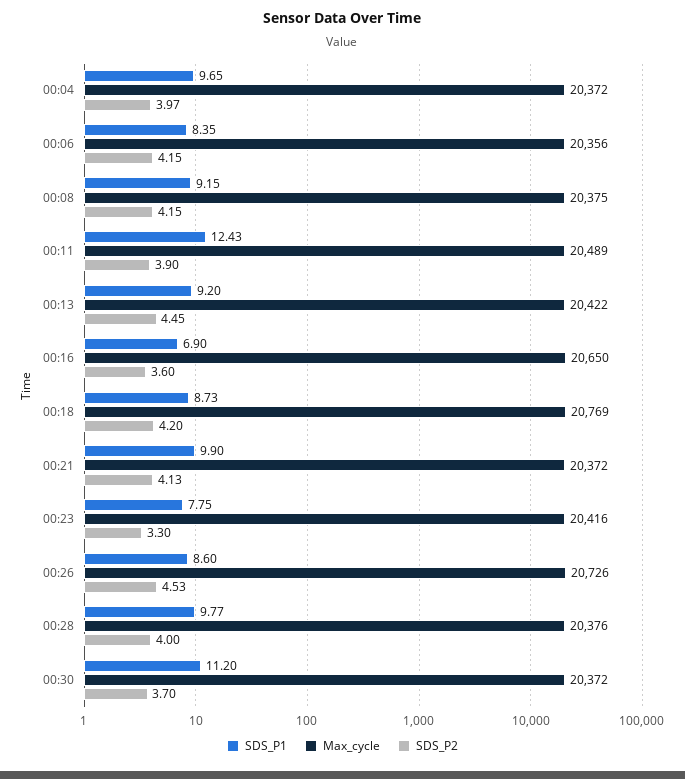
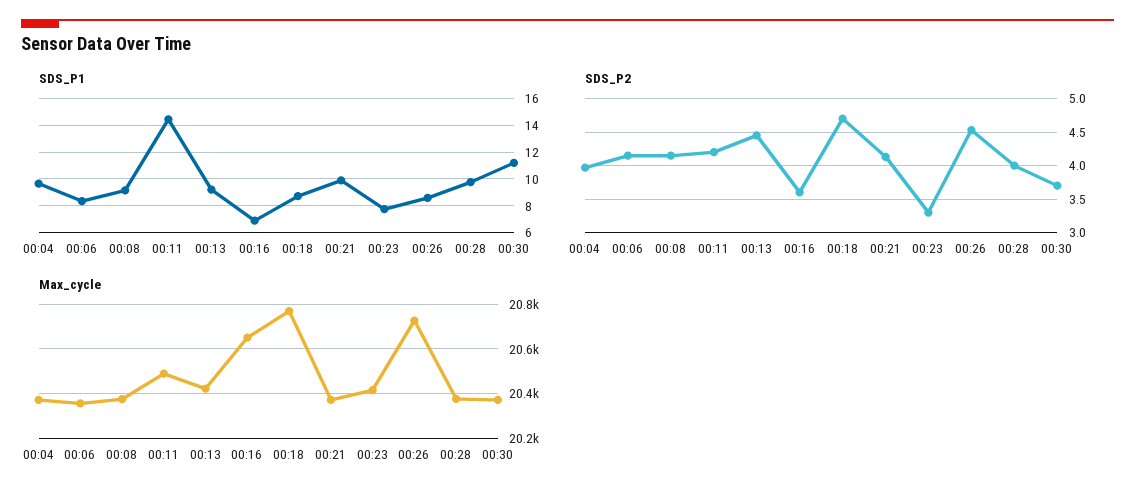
  {
    "SDS_P1": {
      "00:04": 9.65,
      "00:06": 8.35,
      "00:08": 9.15,
-     "00:11": 12.43,
+     "00:11": 14.5,
      "00:13": 9.2,
      "00:16": 6.9,
      "00:18": 8.73,
      "00:21": 9.9,
      "00:23": 7.75,
      "00:26": 8.6,
      "00:28": 9.77,
      "00:30": 11.2
    },
    "Max_cycle": {
      "00:04": 20372,
      "00:06": 20356,
      "00:08": 20375,
      "00:11": 20489,
      "00:13": 20422,
      "00:16": 20650,
      "00:18": 20769,
      "00:21": 20372,
      "00:23": 20416,
      "00:26": 20726,
      "00:28": 20376,
      "00:30": 20372
    },
    "SDS_P2": {
      "00:04": 3.97,
      "00:06": 4.15,
      "00:08": 4.15,
-     "00:11": 3.9,
+     "00:11": 4.2,
      "00:13": 4.45,
      "00:16": 3.6,
-     "00:18": 4.2,
+     "00:18": 4.7,
      "00:21": 4.13,
      "00:23": 3.3,
      "00:26": 4.53,
      "00:28": 4,
      "00:30": 3.7
    }
  }

